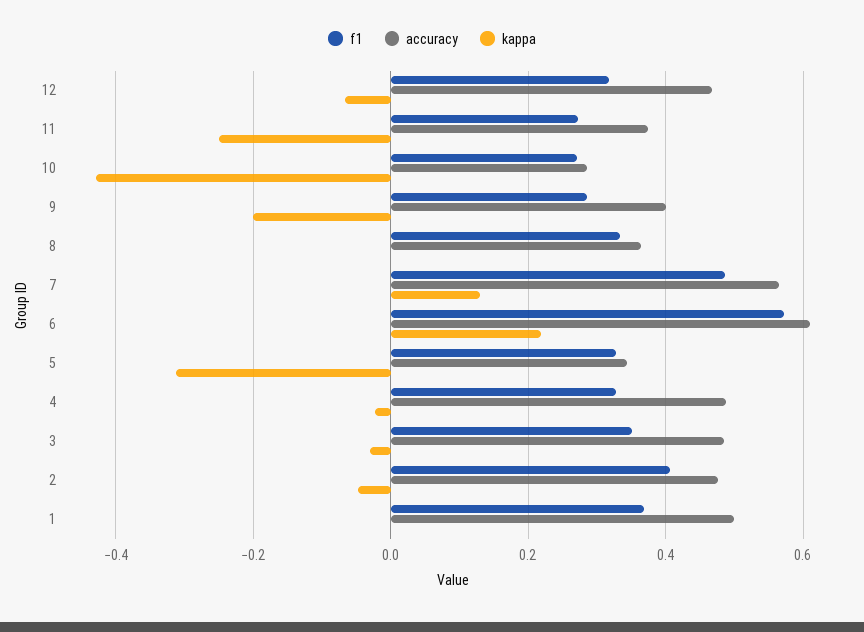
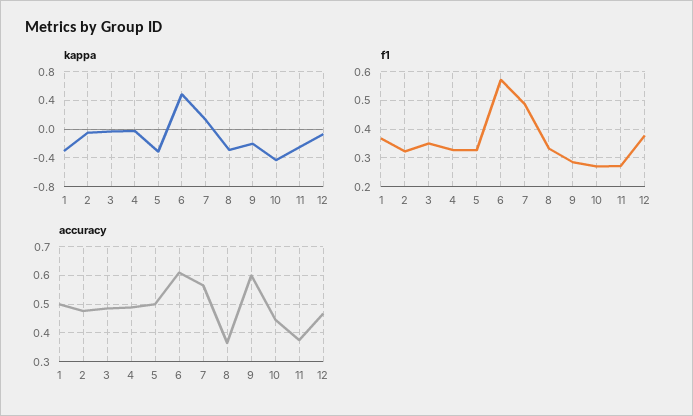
  {
    "f1": {
-     "12": 0.32,
+     "12": 0.375,
      "11": 0.28,
      "10": 0.28,
      "9": 0.28,
      "8": 0.34,
      "7": 0.48,
      "6": 0.58,
      "5": 0.32,
      "4": 0.32,
      "3": 0.36,
-     "2": 0.4,
+     "2": 0.325,
      "1": 0.36
    },
    "accuracy": {
      "12": 0.46,
      "11": 0.38,
-     "10": 0.28,
+     "10": 0.45,
-     "9": 0.4,
+     "9": 0.6,
      "8": 0.36,
      "7": 0.56,
      "6": 0.6,
-     "5": 0.34,
+     "5": 0.5,
      "4": 0.48,
      "3": 0.48,
      "2": 0.48,
      "1": 0.5
    },
    "kappa": {
      "12": -0.06,
      "11": -0.26,
      "10": -0.42,
      "9": -0.2,
-     "8": 0,
+     "8": -0.3,
      "7": 0.14,
-     "6": 0.22,
+     "6": 0.5,
      "5": -0.32,
      "4": -0.02,
      "3": -0.04,
      "2": -0.04,
-     "1": 0
+     "1": -0.3
    }
  }

